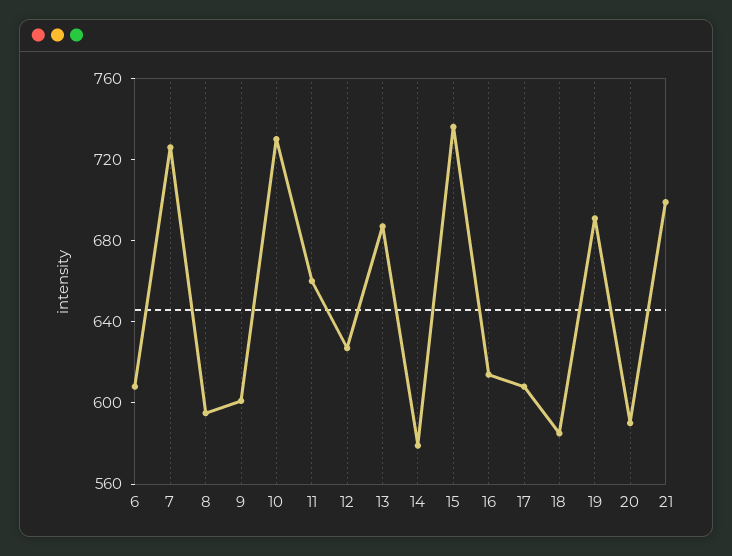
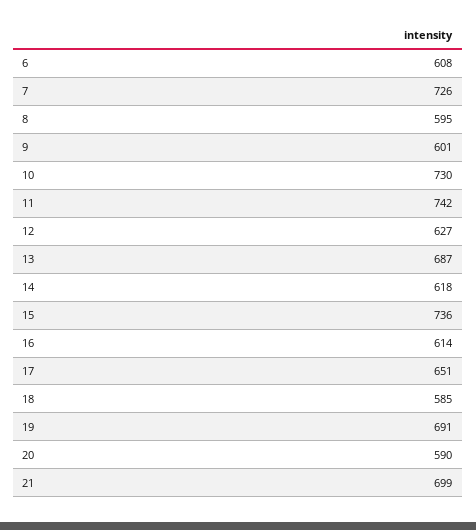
  {
    "6": 608,
    "7": 726,
    "8": 595,
    "9": 601,
    "10": 730,
-   "11": 660,
+   "11": 742,
    "12": 627,
    "13": 687,
-   "14": 580,
+   "14": 618,
    "15": 736,
    "16": 614,
-   "17": 610,
+   "17": 651,
    "18": 585,
    "19": 691,
    "20": 590,
    "21": 699
  }

